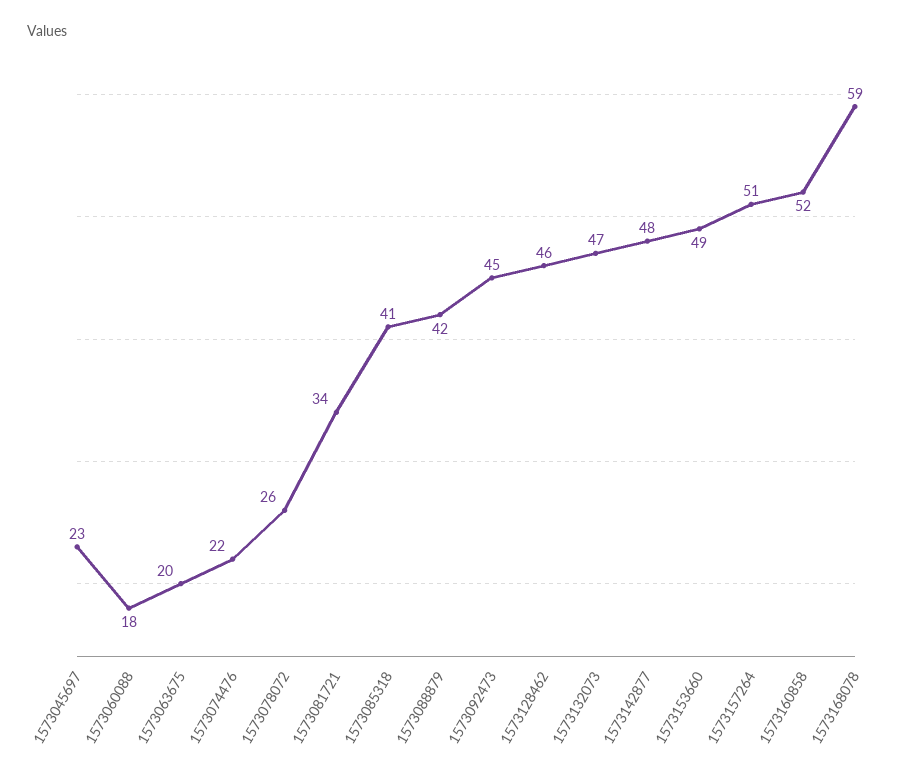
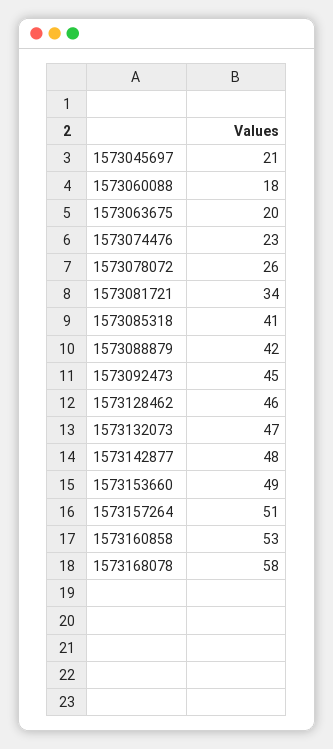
  {
-   "1573045697": 23,
+   "1573045697": 21,
    "1573060088": 18,
    "1573063675": 20,
-   "1573074476": 22,
+   "1573074476": 23,
    "1573078072": 26,
    "1573081721": 34,
    "1573085318": 41,
    "1573088879": 42,
    "1573092473": 45,
    "1573128462": 46,
    "1573132073": 47,
    "1573142877": 48,
    "1573153660": 49,
    "1573157264": 51,
-   "1573160858": 52,
+   "1573160858": 53,
-   "1573168078": 59
+   "1573168078": 58
  }

